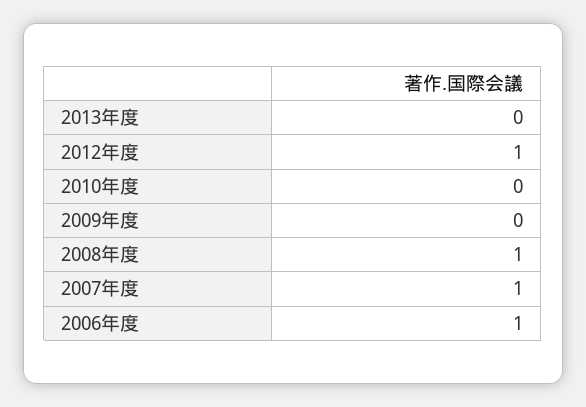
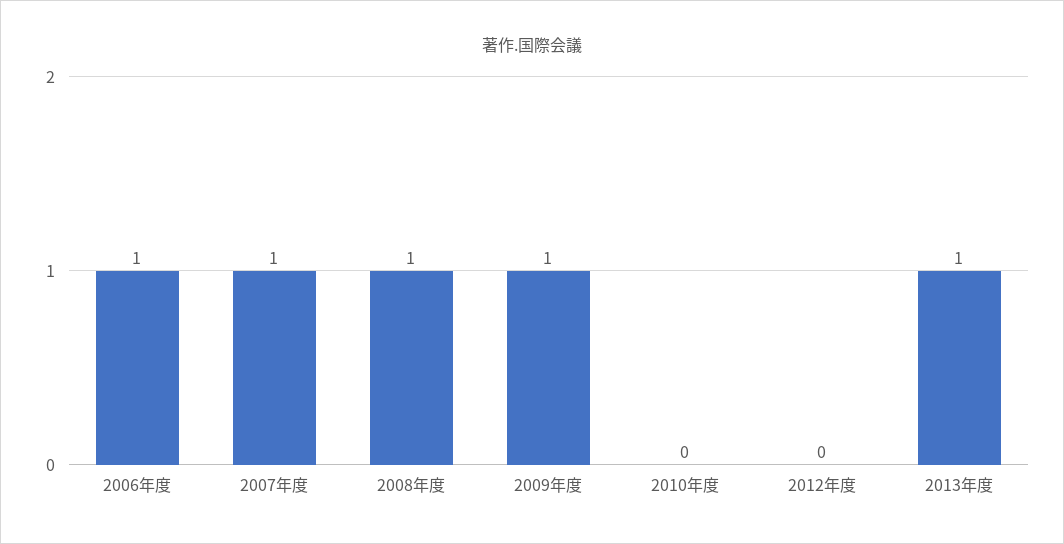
  {
-   "2013年度": 0,
+   "2013年度": 1,
-   "2012年度": 1,
+   "2012年度": 0,
    "2010年度": 0,
-   "2009年度": 0,
+   "2009年度": 1,
    "2008年度": 1,
    "2007年度": 1,
    "2006年度": 1
  }

